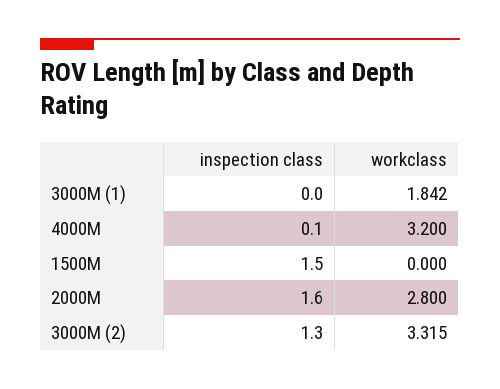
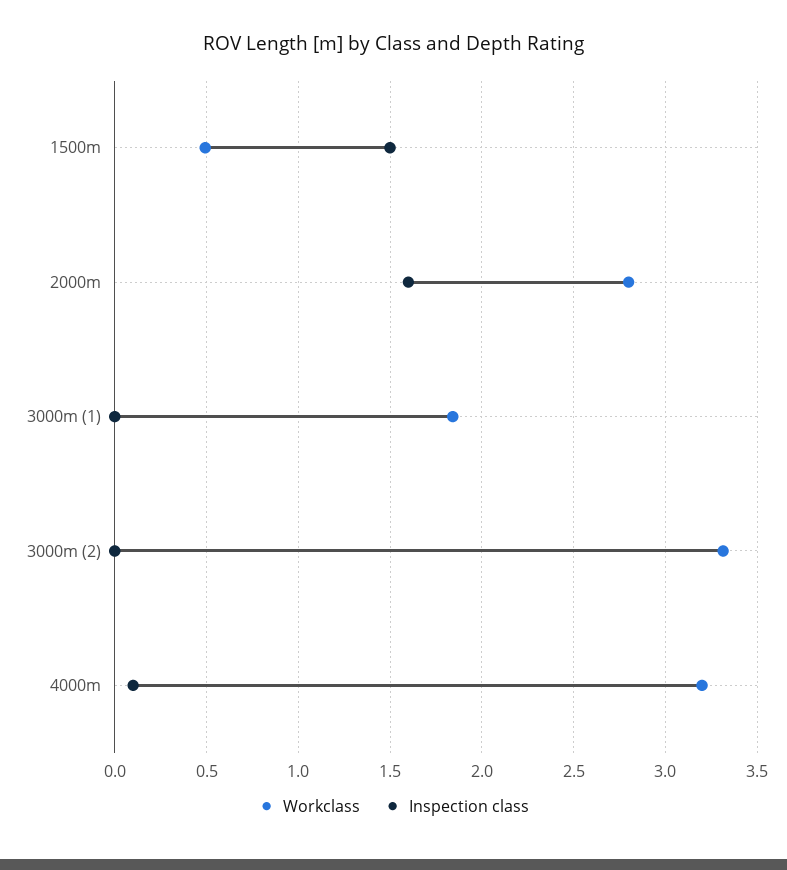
  {
    "inspection class": {
      "3000M (1)": 0,
      "4000M": 0.1,
      "1500M": 1.5,
      "2000M": 1.6,
-     "3000M (2)": 1.3
+     "3000M (2)": 0
    },
    "workclass": {
      "3000M (1)": 1.842,
      "4000M": 3.2,
-     "1500M": 0,
+     "1500M": 0.5,
      "2000M": 2.8,
      "3000M (2)": 3.315
    }
  }

